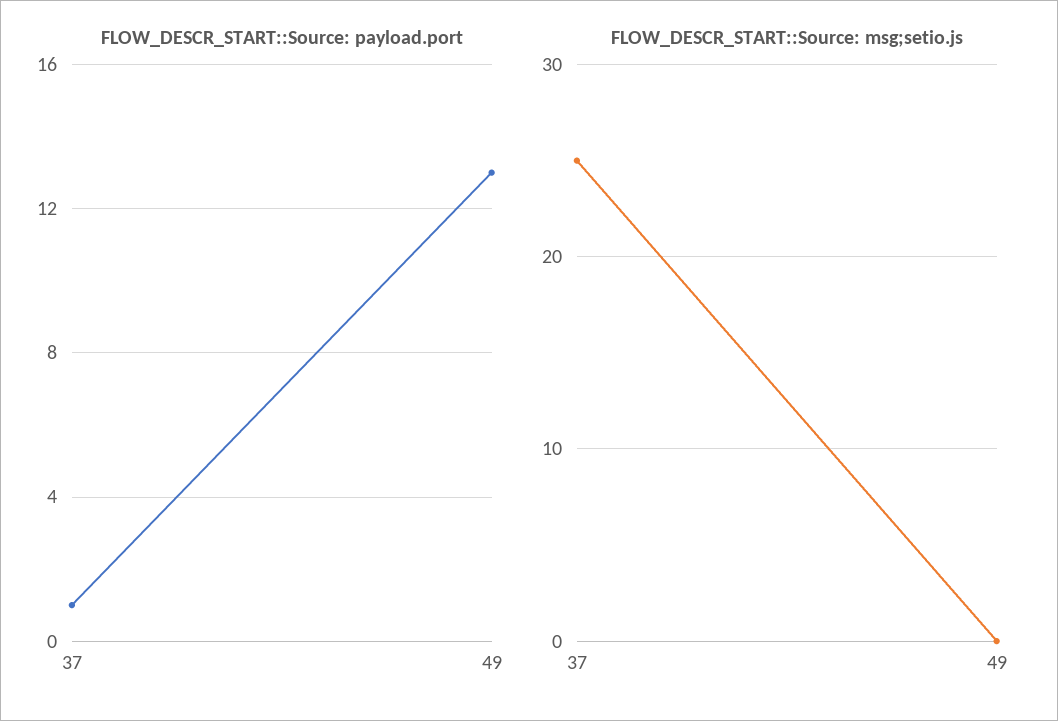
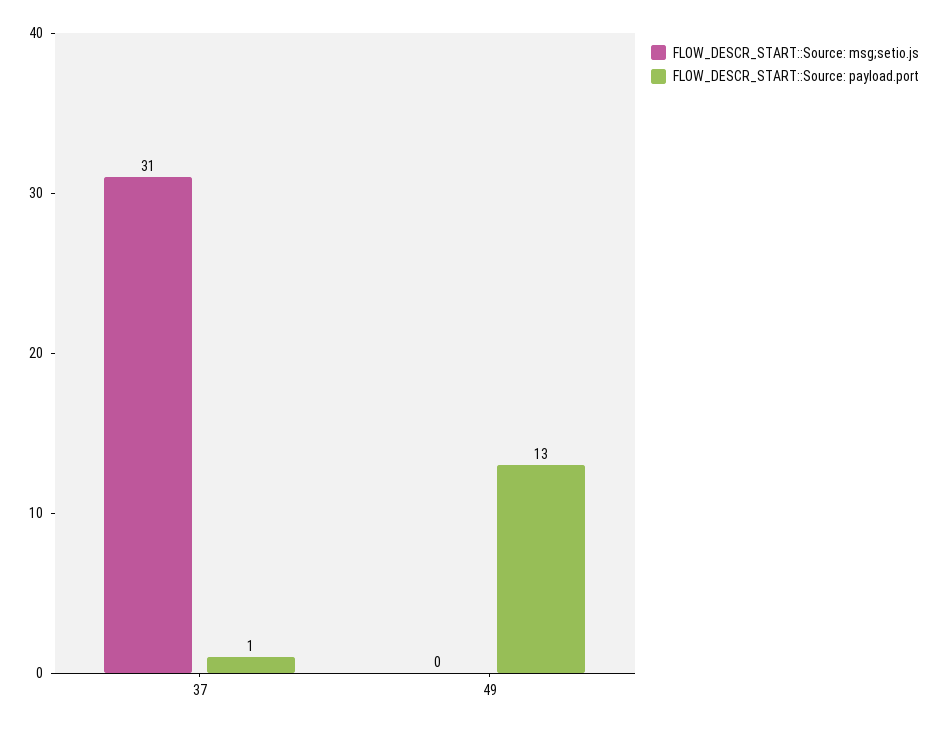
  {
    "FLOW_DESCR_START::Source: payload.port": {
      "37": 1,
      "49": 13
    },
    "FLOW_DESCR_START::Source: msg;setio.js": {
-     "37": 25,
+     "37": 31,
      "49": 0
    }
  }

